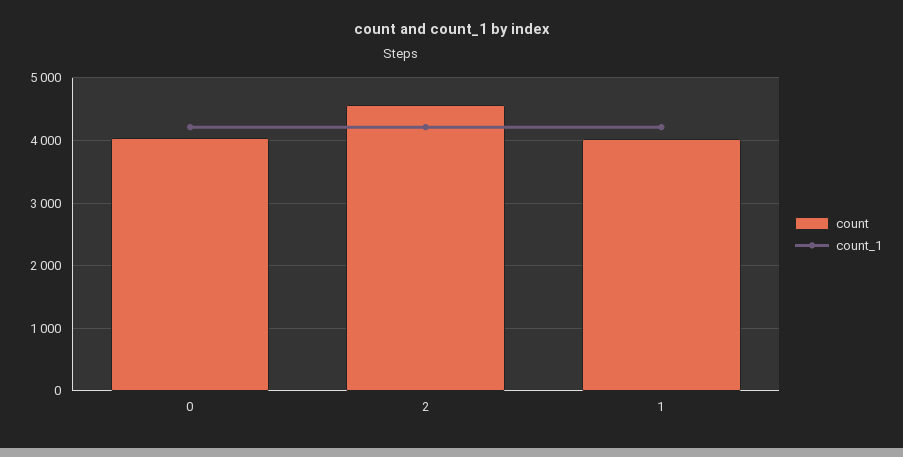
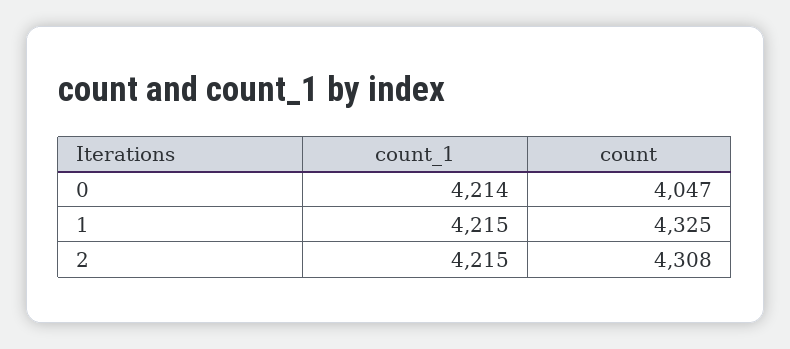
  {
    "count": {
      "0": 4047,
-     "2": 4600,
+     "2": 4308,
-     "1": 4000
+     "1": 4325
    },
    "count_1": {
      "0": 4214,
      "2": 4215,
      "1": 4215
    }
  }

